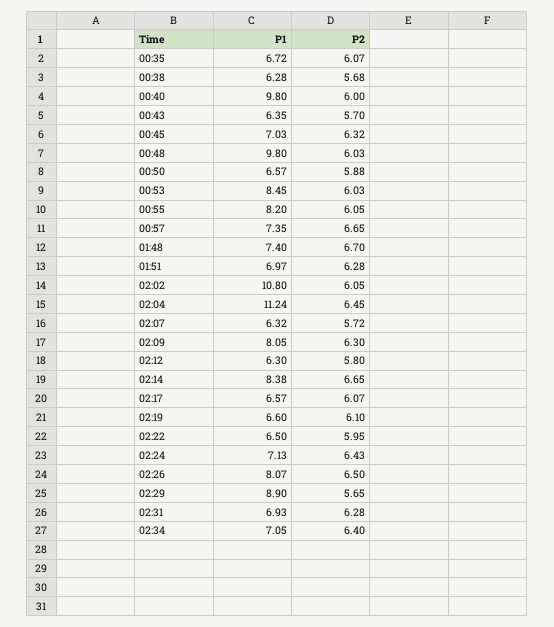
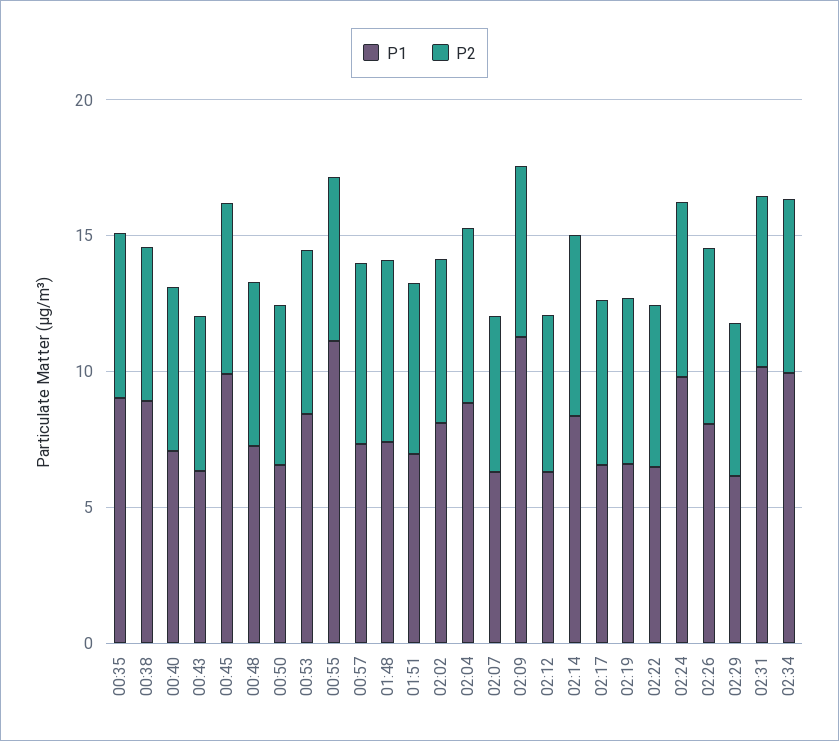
  {
    "P1": {
-     "00:35": 6.72,
+     "00:35": 9,
-     "00:38": 6.28,
+     "00:38": 9,
-     "00:40": 9.8,
+     "00:40": 7,
      "00:43": 6.35,
-     "00:45": 7.03,
+     "00:45": 10,
-     "00:48": 9.8,
+     "00:48": 7,
      "00:50": 6.57,
      "00:53": 8.45,
-     "00:55": 8.2,
+     "00:55": 11,
      "00:57": 7.35,
      "01:48": 7.4,
      "01:51": 6.97,
-     "02:02": 10.8,
+     "02:02": 8,
-     "02:04": 11.24,
+     "02:04": 9,
      "02:07": 6.32,
-     "02:09": 8.05,
+     "02:09": 11,
      "02:12": 6.3,
      "02:14": 8.38,
      "02:17": 6.57,
      "02:19": 6.6,
      "02:22": 6.5,
-     "02:24": 7.13,
+     "02:24": 10,
      "02:26": 8.07,
-     "02:29": 8.9,
+     "02:29": 6,
-     "02:31": 6.93,
+     "02:31": 10,
-     "02:34": 7.05
+     "02:34": 10
    },
    "P2": {
      "00:35": 6.07,
      "00:38": 5.68,
      "00:40": 6,
      "00:43": 5.7,
      "00:45": 6.32,
      "00:48": 6.03,
      "00:50": 5.88,
      "00:53": 6.03,
      "00:55": 6.05,
      "00:57": 6.65,
      "01:48": 6.7,
      "01:51": 6.28,
      "02:02": 6.05,
      "02:04": 6.45,
      "02:07": 5.72,
      "02:09": 6.3,
      "02:12": 5.8,
      "02:14": 6.65,
      "02:17": 6.07,
      "02:19": 6.1,
      "02:22": 5.95,
      "02:24": 6.43,
      "02:26": 6.5,
      "02:29": 5.65,
      "02:31": 6.28,
      "02:34": 6.4
    }
  }

